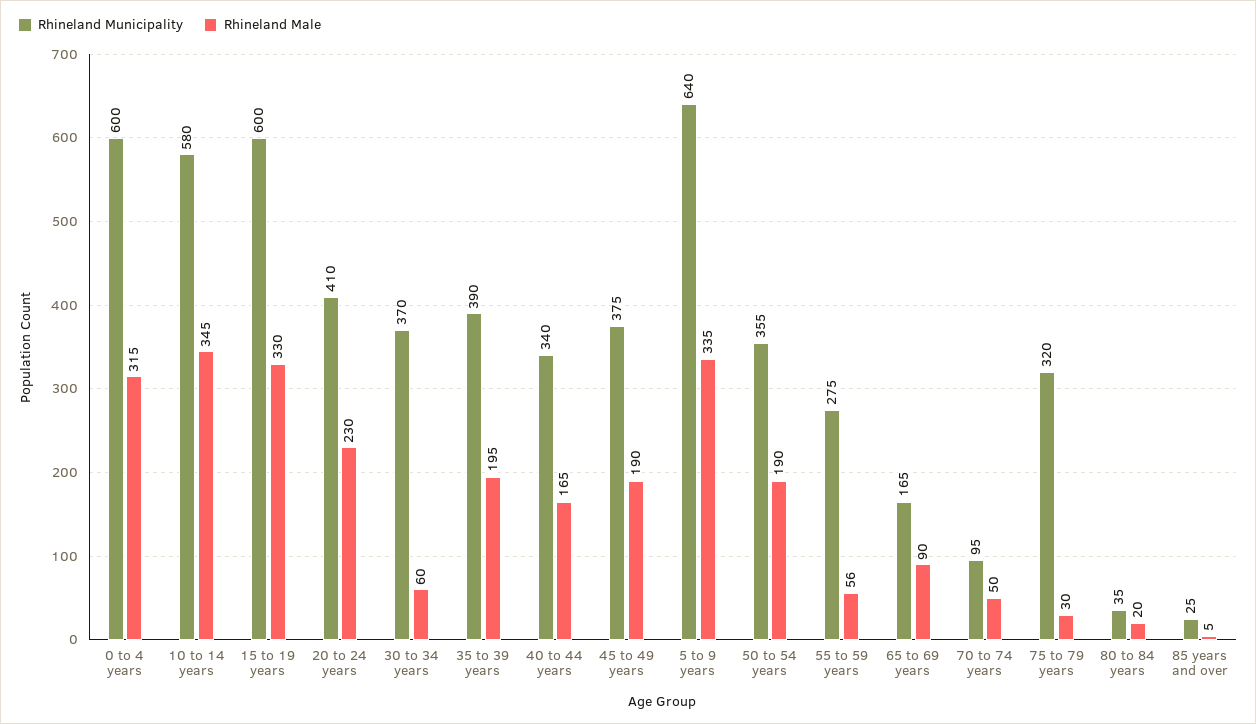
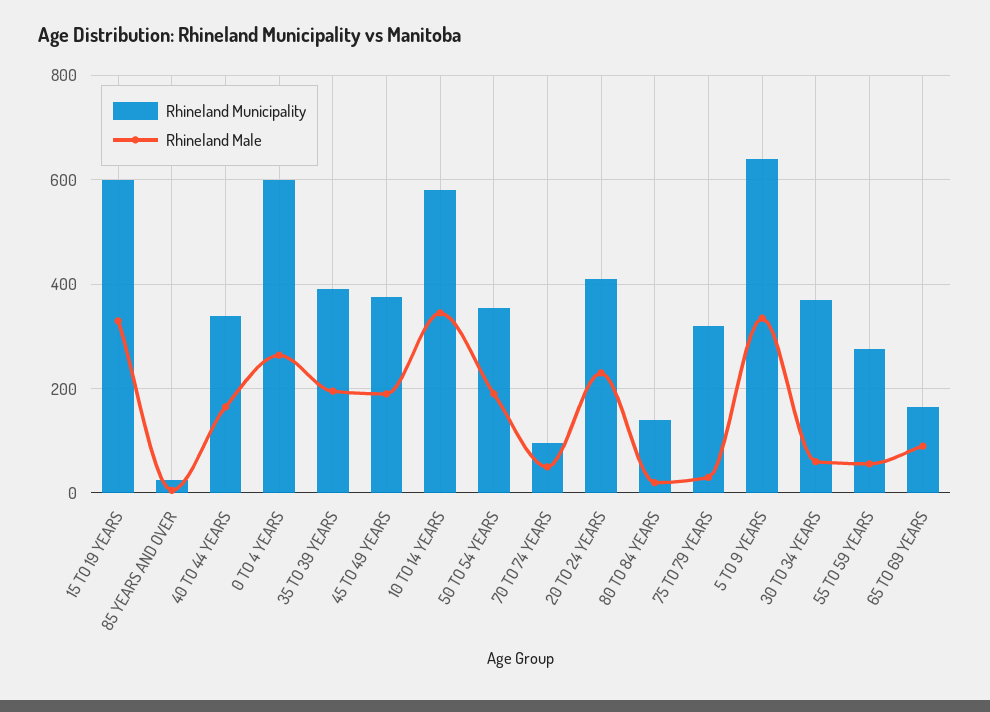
  {
    "Rhineland Municipality": {
      "0 to 4 years": 600,
      "10 to 14 years": 580,
      "15 to 19 years": 600,
      "20 to 24 years": 410,
      "30 to 34 years": 370,
      "35 to 39 years": 390,
      "40 to 44 years": 340,
      "45 to 49 years": 375,
      "5 to 9 years": 640,
      "50 to 54 years": 355,
      "55 to 59 years": 275,
      "65 to 69 years": 165,
      "70 to 74 years": 95,
      "75 to 79 years": 320,
-     "80 to 84 years": 35,
+     "80 to 84 years": 140,
      "85 years and over": 25
    },
    "Rhineland Male": {
-     "0 to 4 years": 315,
+     "0 to 4 years": 260,
      "10 to 14 years": 345,
      "15 to 19 years": 330,
      "20 to 24 years": 230,
      "30 to 34 years": 60,
      "35 to 39 years": 195,
      "40 to 44 years": 165,
      "45 to 49 years": 190,
      "5 to 9 years": 335,
      "50 to 54 years": 190,
      "55 to 59 years": 56,
      "65 to 69 years": 90,
      "70 to 74 years": 50,
      "75 to 79 years": 30,
      "80 to 84 years": 20,
      "85 years and over": 5
    }
  }

